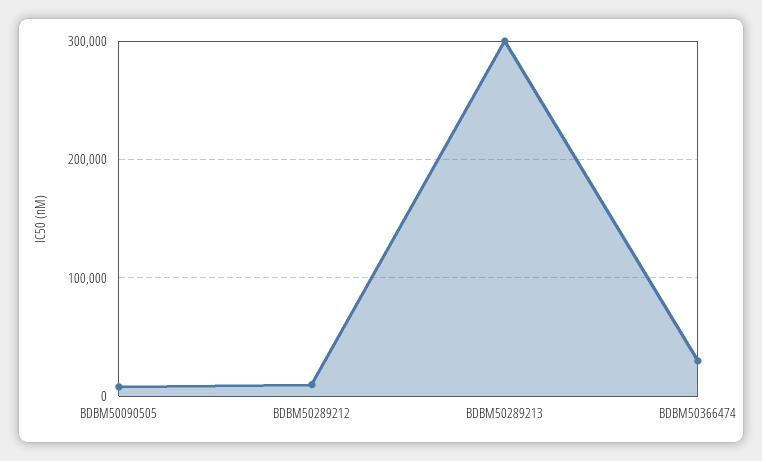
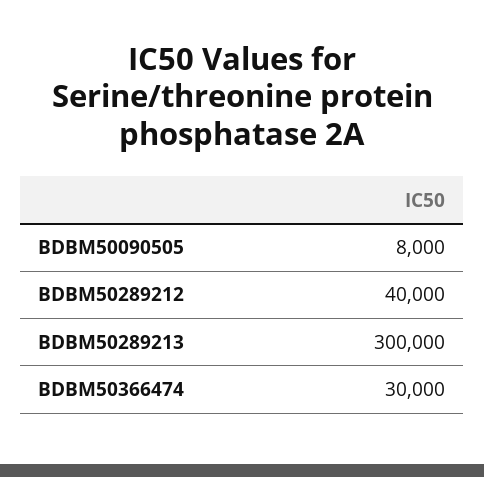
  {
    "BDBM50090505": 8000,
-   "BDBM50289212": 10000,
+   "BDBM50289212": 40000,
    "BDBM50289213": 300000,
    "BDBM50366474": 30000
  }

